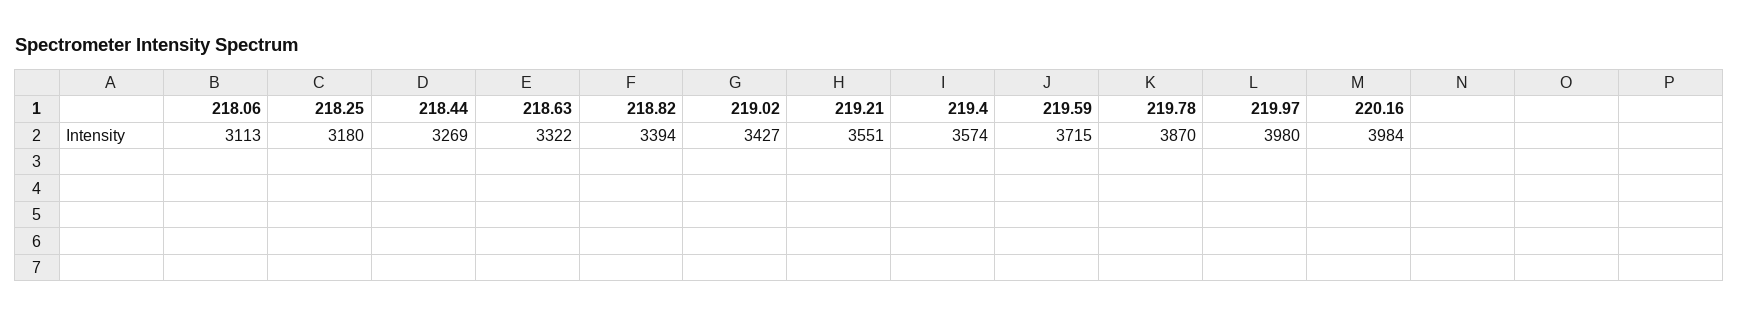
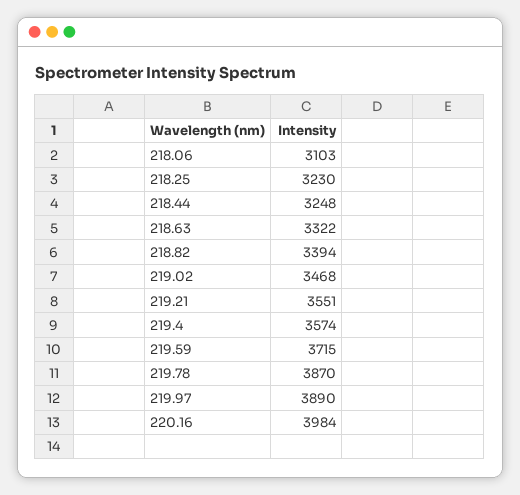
  {
-   "218.06": 3113,
+   "218.06": 3103,
-   "218.25": 3180,
+   "218.25": 3230,
-   "218.44": 3269,
+   "218.44": 3248,
    "218.63": 3322,
    "218.82": 3394,
-   "219.02": 3427,
+   "219.02": 3468,
    "219.21": 3551,
    "219.4": 3574,
    "219.59": 3715,
    "219.78": 3870,
-   "219.97": 3980,
+   "219.97": 3890,
    "220.16": 3984
  }

